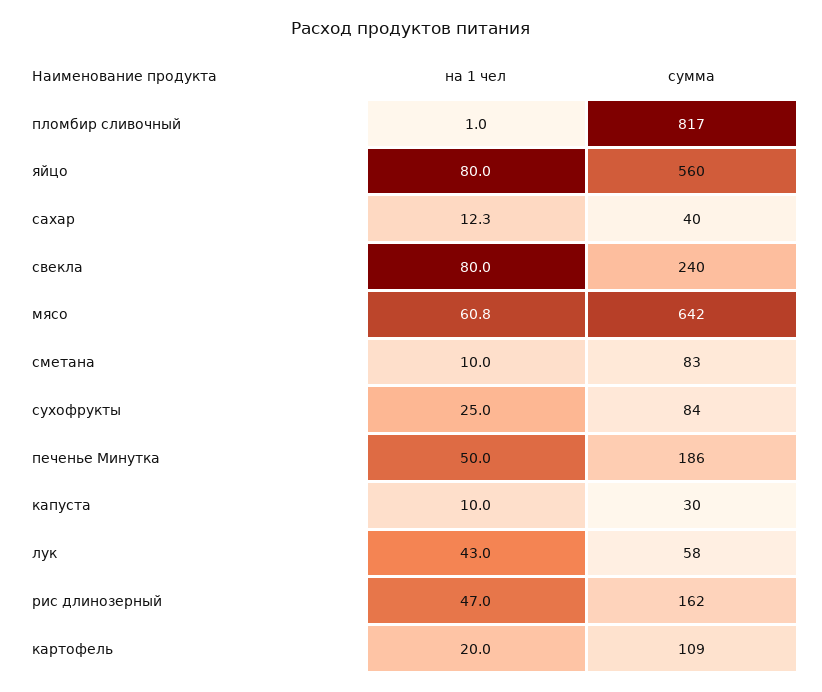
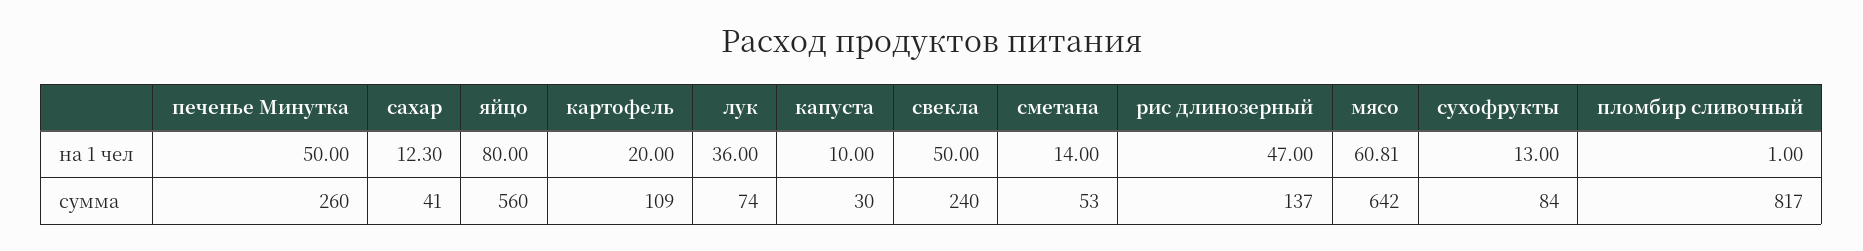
  {
    "на 1 чел": {
      "пломбир сливочный": 1,
      "яйцо": 80,
      "сахар": 12.3,
-     "свекла": 80,
+     "свекла": 50,
      "мясо": 60.81,
-     "сметана": 10,
+     "сметана": 14,
-     "сухофрукты": 25,
+     "сухофрукты": 13,
      "печенье Минутка": 50,
      "капуста": 10,
-     "лук": 43,
+     "лук": 36,
      "рис длинозерный": 47,
      "картофель": 20
    },
    "сумма": {
      "пломбир сливочный": 817,
      "яйцо": 560,
-     "сахар": 40,
+     "сахар": 41,
      "свекла": 240,
      "мясо": 642,
-     "сметана": 83,
+     "сметана": 53,
      "сухофрукты": 84,
-     "печенье Минутка": 186,
+     "печенье Минутка": 260,
      "капуста": 30,
-     "лук": 58,
+     "лук": 74,
-     "рис длинозерный": 162,
+     "рис длинозерный": 137,
      "картофель": 109
    }
  }

